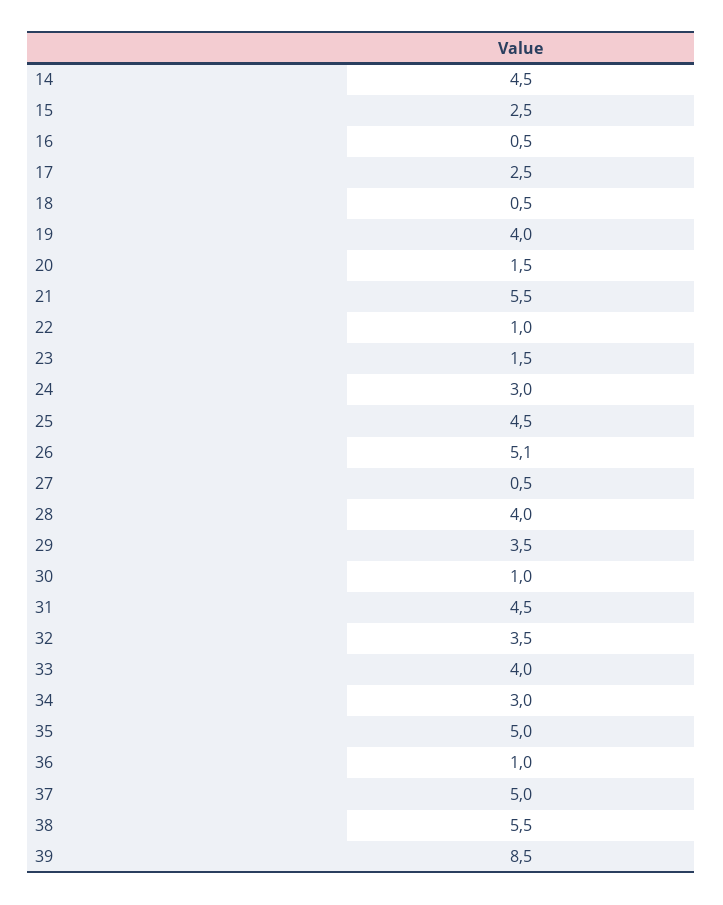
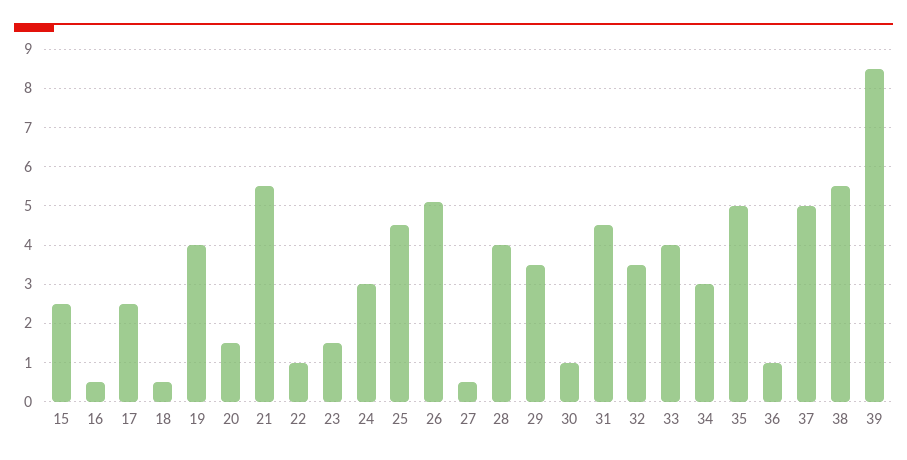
  {
-   "14": 4.5,
    "15": 2.5,
    "16": 0.5,
    "17": 2.5,
    "18": 0.5,
    "19": 4,
    "20": 1.5,
    "21": 5.5,
    "22": 1,
    "23": 1.5,
    "24": 3,
    "25": 4.5,
    "26": 5.1,
    "27": 0.5,
    "28": 4,
    "29": 3.5,
    "30": 1,
    "31": 4.5,
    "32": 3.5,
    "33": 4,
    "34": 3,
    "35": 5,
    "36": 1,
    "37": 5,
    "38": 5.5,
    "39": 8.5
  }

